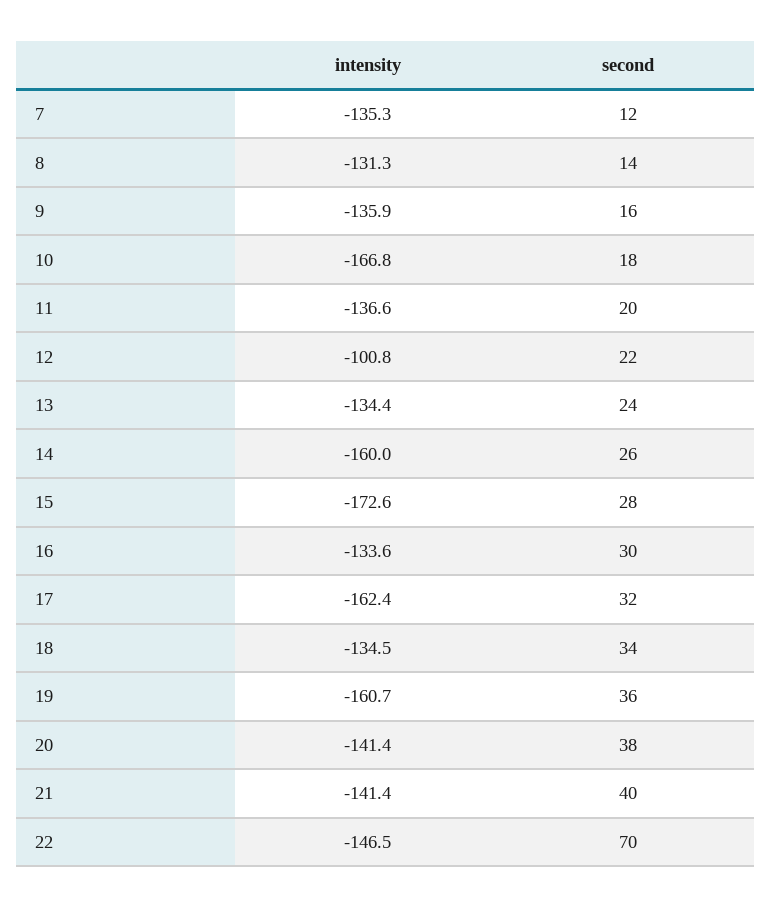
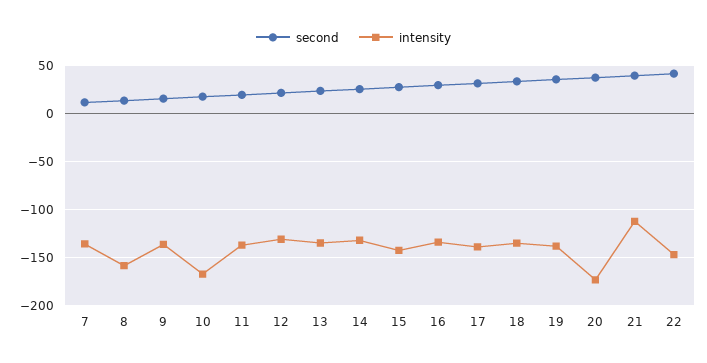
  {
    "intensity": {
      "7": -135.3,
-     "8": -131.3,
+     "8": -160,
      "9": -135.9,
      "10": -166.8,
      "11": -136.6,
-     "12": -100.8,
+     "12": -130,
      "13": -134.4,
-     "14": -160,
+     "14": -130,
-     "15": -172.6,
+     "15": -140,
      "16": -133.6,
-     "17": -162.4,
+     "17": -140,
      "18": -134.5,
-     "19": -160.7,
+     "19": -140,
-     "20": -141.4,
+     "20": -170,
-     "21": -141.4,
+     "21": -110,
      "22": -146.5
    },
    "second": {
      "7": 12,
      "8": 14,
      "9": 16,
      "10": 18,
      "11": 20,
      "12": 22,
      "13": 24,
      "14": 26,
      "15": 28,
      "16": 30,
      "17": 32,
      "18": 34,
      "19": 36,
      "20": 38,
      "21": 40,
-     "22": 70
+     "22": 40
    }
  }

